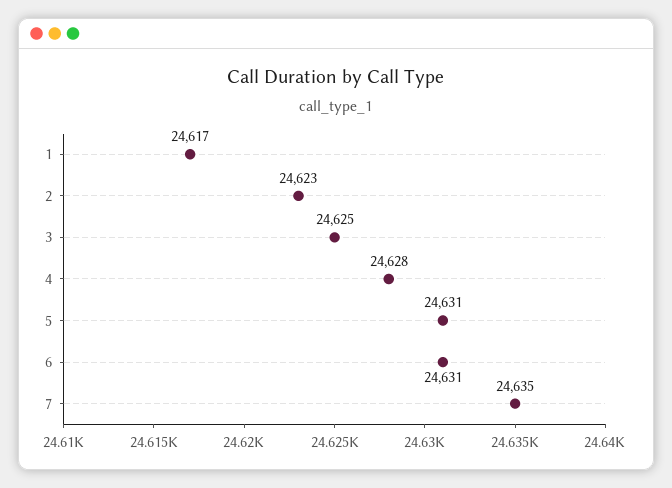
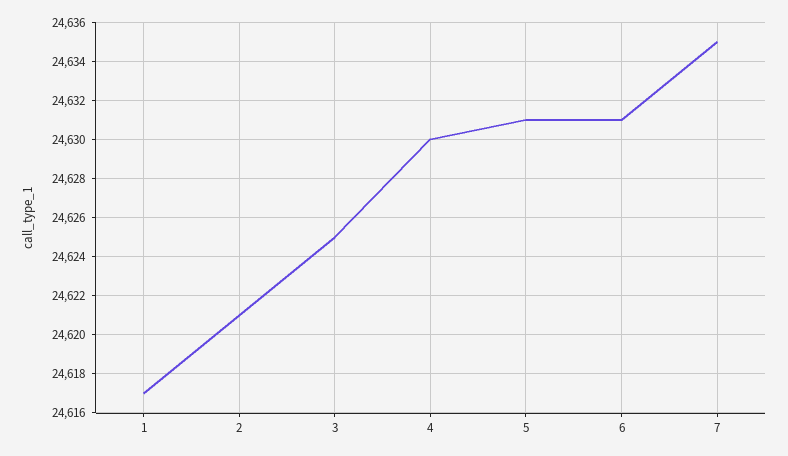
  {
    "1": 24617,
-   "2": 24623,
+   "2": 24621,
    "3": 24625,
-   "4": 24628,
+   "4": 24630,
    "5": 24631,
    "6": 24631,
    "7": 24635
  }

